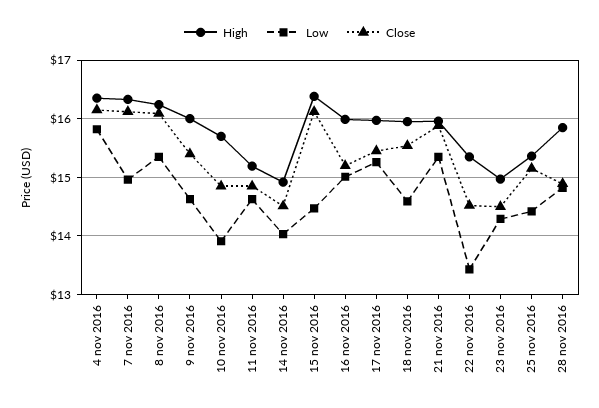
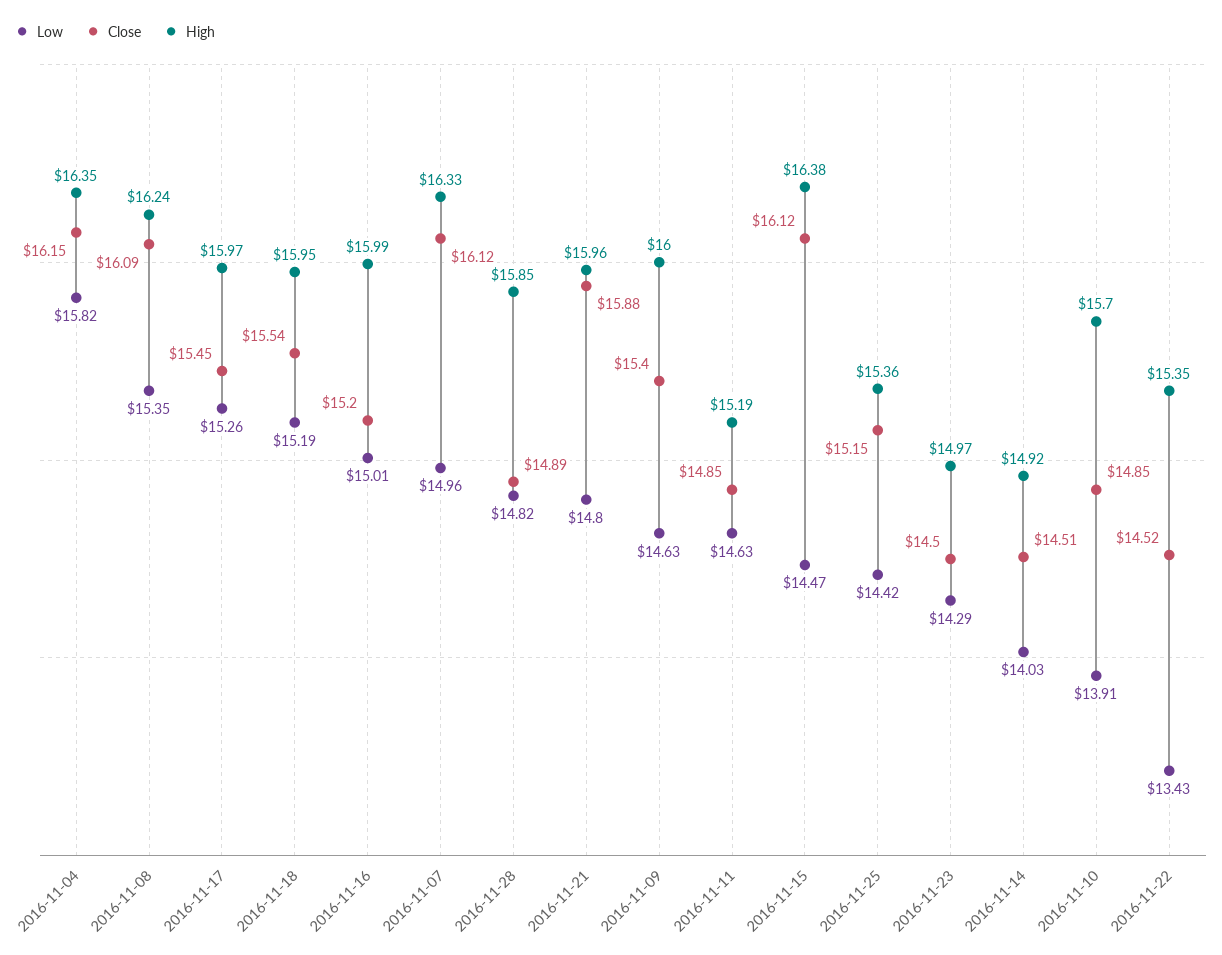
  {
    "High": {
      "4 nov 2016": 16.35,
      "7 nov 2016": 16.33,
      "8 nov 2016": 16.24,
      "9 nov 2016": 16,
      "10 nov 2016": 15.7,
      "11 nov 2016": 15.19,
      "14 nov 2016": 14.92,
      "15 nov 2016": 16.38,
      "16 nov 2016": 15.99,
      "17 nov 2016": 15.97,
      "18 nov 2016": 15.95,
      "21 nov 2016": 15.96,
      "22 nov 2016": 15.35,
      "23 nov 2016": 14.97,
      "25 nov 2016": 15.36,
      "28 nov 2016": 15.85
    },
    "Low": {
      "4 nov 2016": 15.82,
      "7 nov 2016": 14.96,
      "8 nov 2016": 15.35,
      "9 nov 2016": 14.63,
      "10 nov 2016": 13.91,
      "11 nov 2016": 14.63,
      "14 nov 2016": 14.03,
      "15 nov 2016": 14.47,
      "16 nov 2016": 15.01,
      "17 nov 2016": 15.26,
-     "18 nov 2016": 14.6,
+     "18 nov 2016": 15.19,
-     "21 nov 2016": 15.4,
+     "21 nov 2016": 14.8,
      "22 nov 2016": 13.43,
      "23 nov 2016": 14.29,
      "25 nov 2016": 14.42,
      "28 nov 2016": 14.82
    },
    "Close": {
      "4 nov 2016": 16.15,
      "7 nov 2016": 16.12,
      "8 nov 2016": 16.09,
      "9 nov 2016": 15.4,
      "10 nov 2016": 14.85,
      "11 nov 2016": 14.85,
      "14 nov 2016": 14.51,
      "15 nov 2016": 16.12,
      "16 nov 2016": 15.2,
      "17 nov 2016": 15.45,
      "18 nov 2016": 15.54,
      "21 nov 2016": 15.88,
      "22 nov 2016": 14.52,
      "23 nov 2016": 14.5,
      "25 nov 2016": 15.15,
      "28 nov 2016": 14.89
    }
  }

